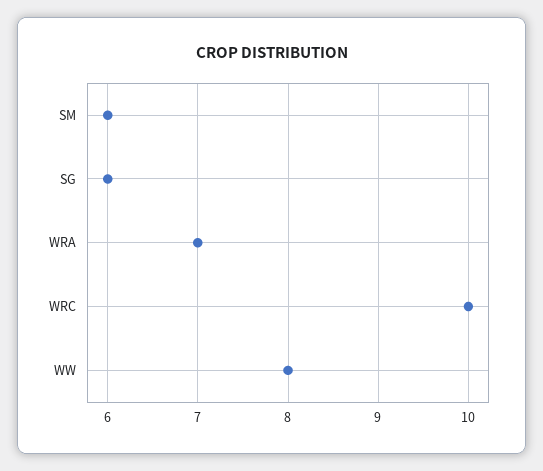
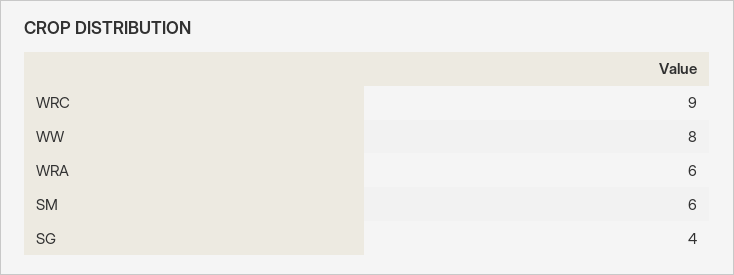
  {
    "SM": 6,
-   "SG": 6,
+   "SG": 4,
-   "WRA": 7,
+   "WRA": 6,
-   "WRC": 10,
+   "WRC": 9,
    "WW": 8
  }

